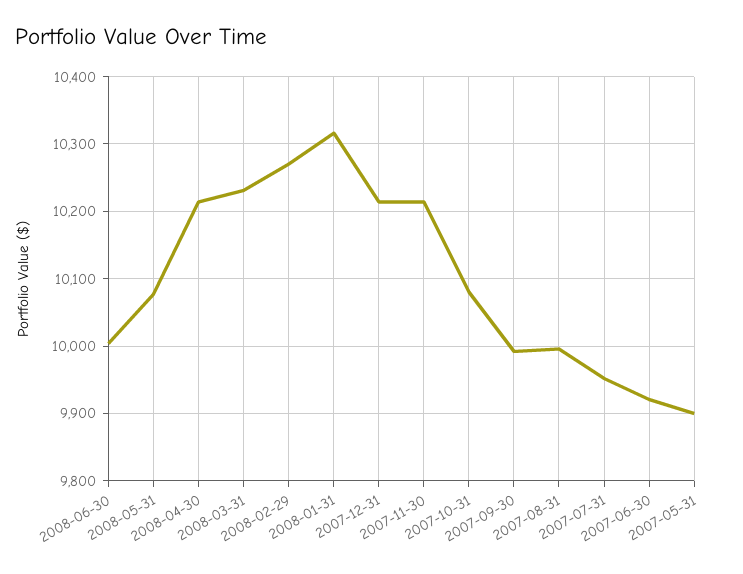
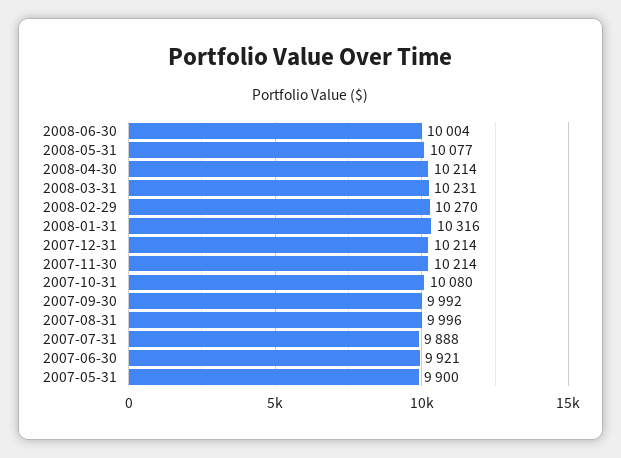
  {
    "2008-06-30": 10004,
    "2008-05-31": 10077,
    "2008-04-30": 10214,
    "2008-03-31": 10231,
    "2008-02-29": 10270,
    "2008-01-31": 10316,
    "2007-12-31": 10214,
    "2007-11-30": 10214,
    "2007-10-31": 10080,
    "2007-09-30": 9992,
    "2007-08-31": 9996,
-   "2007-07-31": 9950,
+   "2007-07-31": 9888,
    "2007-06-30": 9921,
    "2007-05-31": 9900
  }

